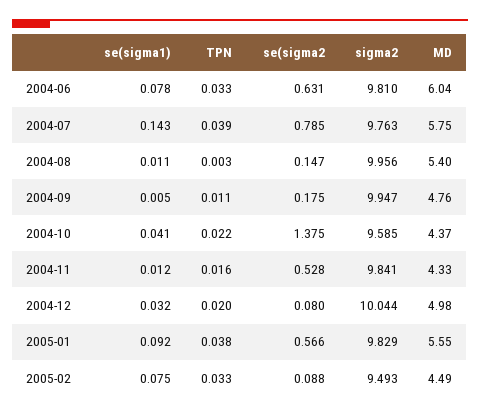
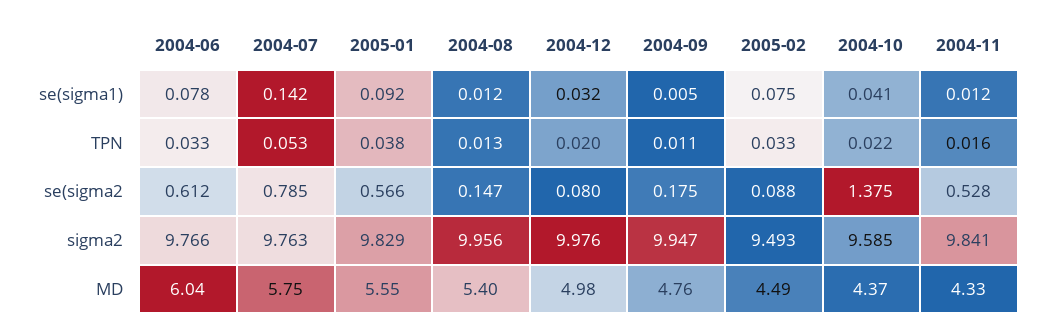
  {
    "se(sigma1)": {
      "2004-06": 0.078,
-     "2004-07": 0.143,
+     "2004-07": 0.142,
-     "2004-08": 0.011,
+     "2004-08": 0.012,
      "2004-09": 0.005,
      "2004-10": 0.041,
      "2004-11": 0.012,
      "2004-12": 0.032,
      "2005-01": 0.092,
      "2005-02": 0.075
    },
    "TPN": {
      "2004-06": 0.033,
-     "2004-07": 0.039,
+     "2004-07": 0.053,
-     "2004-08": 0.003,
+     "2004-08": 0.013,
      "2004-09": 0.011,
      "2004-10": 0.022,
      "2004-11": 0.016,
      "2004-12": 0.02,
      "2005-01": 0.038,
      "2005-02": 0.033
    },
    "se(sigma2": {
-     "2004-06": 0.631,
+     "2004-06": 0.612,
      "2004-07": 0.785,
      "2004-08": 0.147,
      "2004-09": 0.175,
      "2004-10": 1.375,
      "2004-11": 0.528,
      "2004-12": 0.08,
      "2005-01": 0.566,
      "2005-02": 0.088
    },
    "sigma2": {
-     "2004-06": 9.81,
+     "2004-06": 9.766,
      "2004-07": 9.763,
      "2004-08": 9.956,
      "2004-09": 9.947,
      "2004-10": 9.585,
      "2004-11": 9.841,
-     "2004-12": 10.044,
+     "2004-12": 9.976,
      "2005-01": 9.829,
      "2005-02": 9.493
    },
    "MD": {
      "2004-06": 6.04,
      "2004-07": 5.75,
      "2004-08": 5.4,
      "2004-09": 4.76,
      "2004-10": 4.37,
      "2004-11": 4.33,
      "2004-12": 4.98,
      "2005-01": 5.55,
      "2005-02": 4.49
    }
  }

